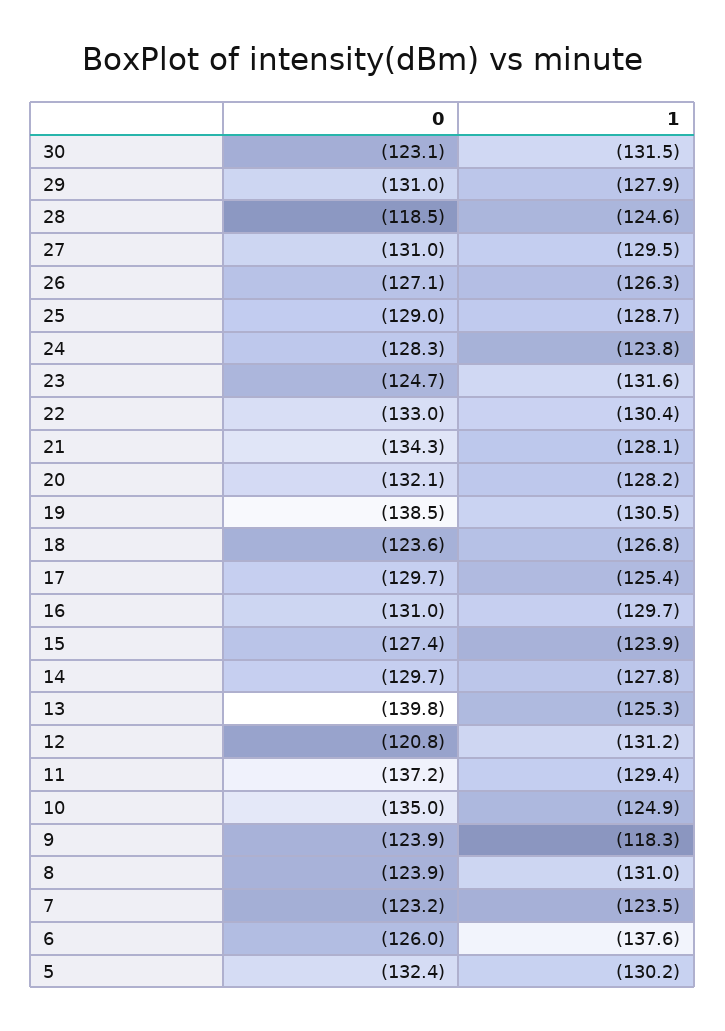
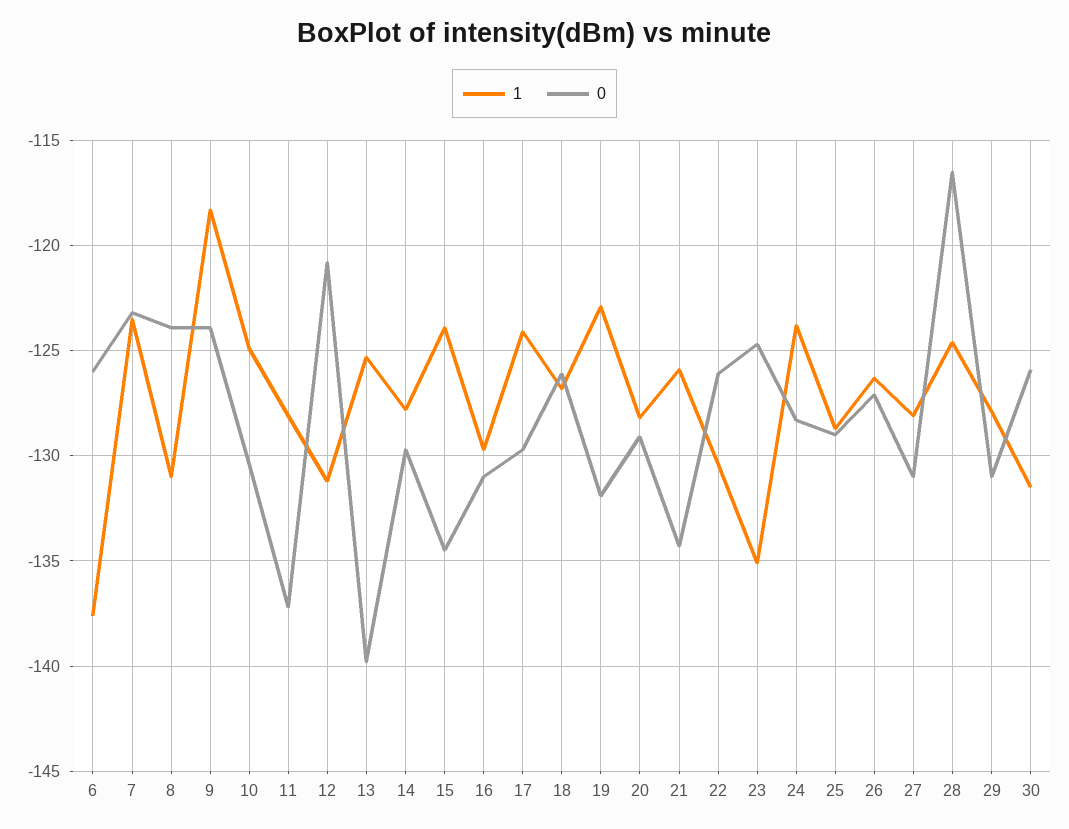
  {
    "0": {
-     "30": -123.1,
+     "30": -126,
      "29": -131,
-     "28": -118.5,
+     "28": -116.5,
      "27": -131,
      "26": -127.1,
      "25": -129,
      "24": -128.3,
      "23": -124.7,
-     "22": -133,
+     "22": -126,
      "21": -134.3,
-     "20": -132.1,
+     "20": -129,
-     "19": -138.5,
+     "19": -132,
-     "18": -123.6,
+     "18": -126,
      "17": -129.7,
      "16": -131,
-     "15": -127.4,
+     "15": -134.5,
      "14": -129.7,
      "13": -139.8,
      "12": -120.8,
      "11": -137.2,
-     "10": -135,
+     "10": -130.5,
      "9": -123.9,
      "8": -123.9,
      "7": -123.2,
-     "6": -126,
+     "6": -126
-     "5": -132.4
    },
    "1": {
      "30": -131.5,
      "29": -127.9,
      "28": -124.6,
-     "27": -129.5,
+     "27": -128,
      "26": -126.3,
      "25": -128.7,
      "24": -123.8,
-     "23": -131.6,
+     "23": -135,
      "22": -130.4,
-     "21": -128.1,
+     "21": -126,
      "20": -128.2,
-     "19": -130.5,
+     "19": -123,
      "18": -126.8,
-     "17": -125.4,
+     "17": -124,
      "16": -129.7,
      "15": -123.9,
      "14": -127.8,
      "13": -125.3,
      "12": -131.2,
-     "11": -129.4,
+     "11": -128,
      "10": -124.9,
      "9": -118.3,
      "8": -131,
      "7": -123.5,
-     "6": -137.6,
+     "6": -137.6
-     "5": -130.2
    }
  }

